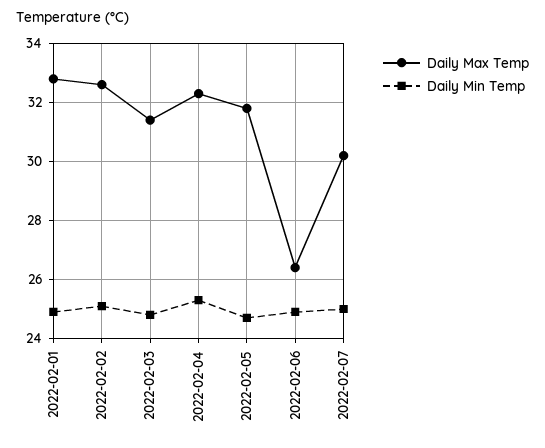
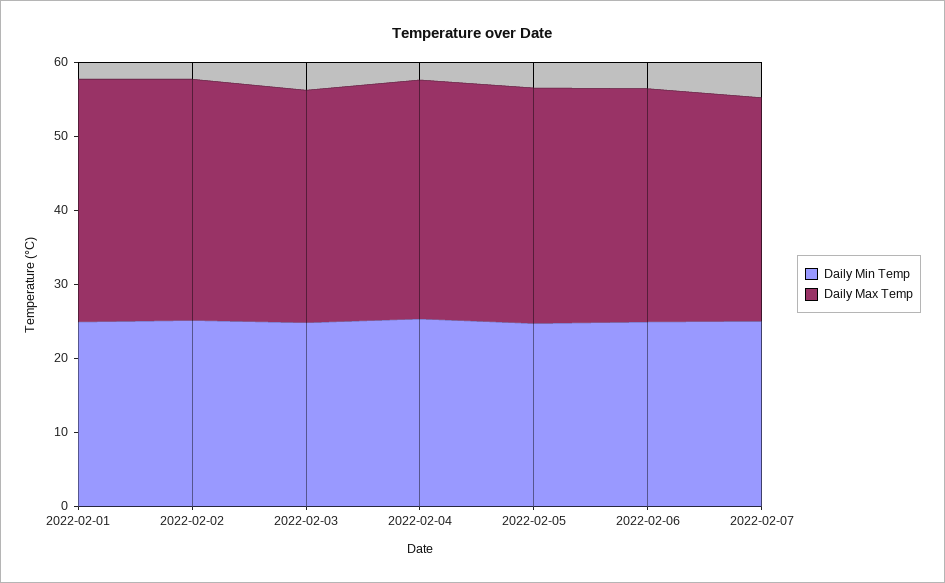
  {
    "Daily Max Temp": {
      "2022-02-01": 33,
      "2022-02-02": 32.5,
      "2022-02-03": 31.5,
      "2022-02-04": 32.5,
      "2022-02-05": 32,
-     "2022-02-06": 26.5,
+     "2022-02-06": 32,
      "2022-02-07": 30
    },
    "Daily Min Temp": {
      "2022-02-01": 25,
      "2022-02-02": 25,
      "2022-02-03": 25,
      "2022-02-04": 25.5,
      "2022-02-05": 24.5,
      "2022-02-06": 25,
      "2022-02-07": 25
    }
  }

